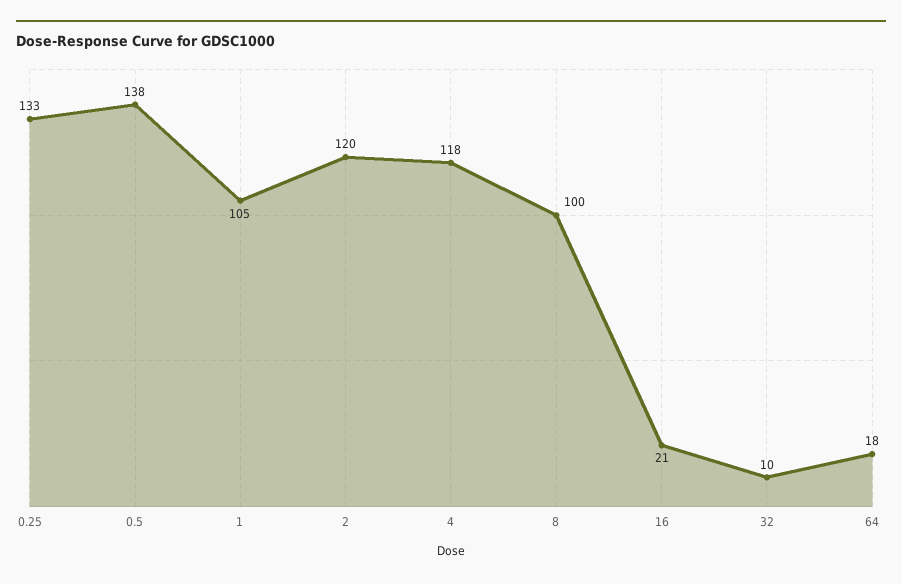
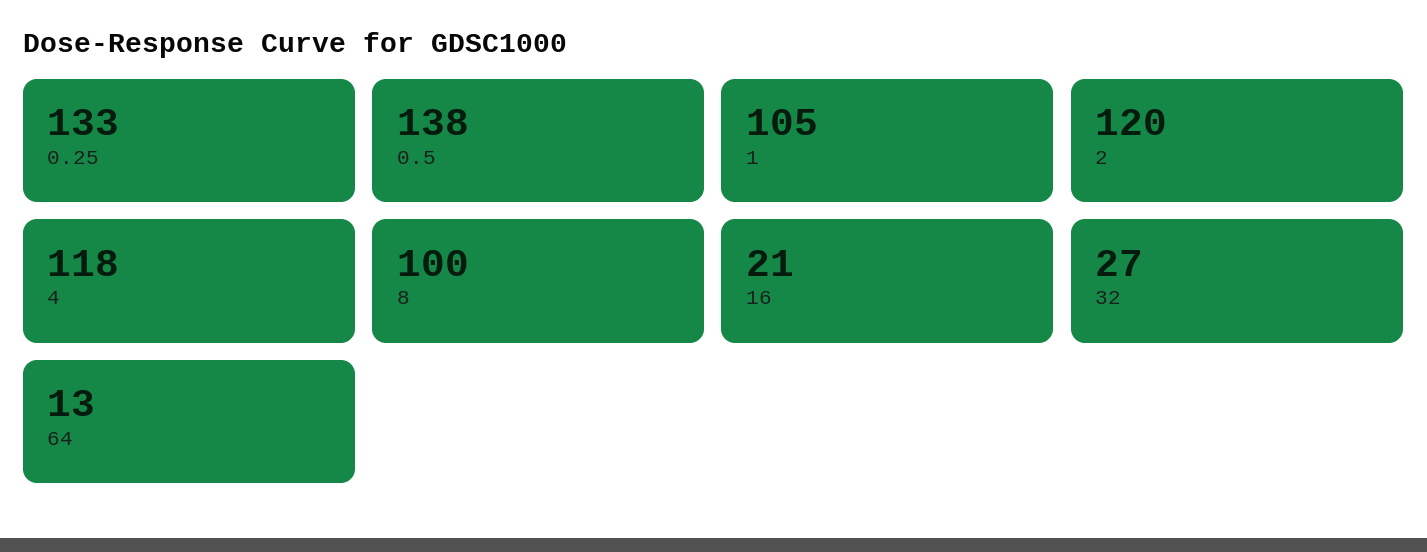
  {
    "0.25": 133,
    "0.5": 138,
    "1": 105,
    "2": 120,
    "4": 118,
    "8": 100,
    "16": 21,
-   "32": 10,
+   "32": 27,
-   "64": 18
+   "64": 13
  }

